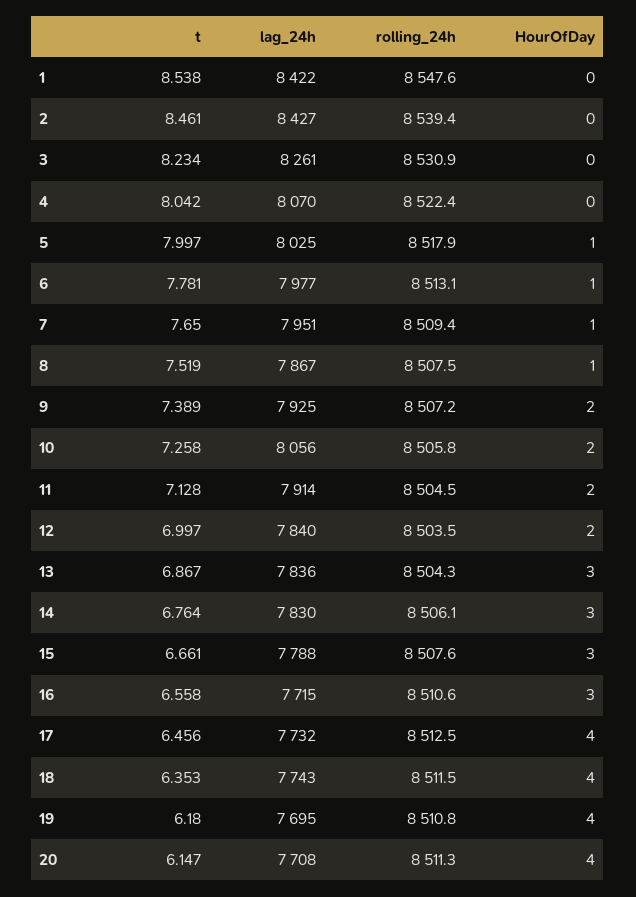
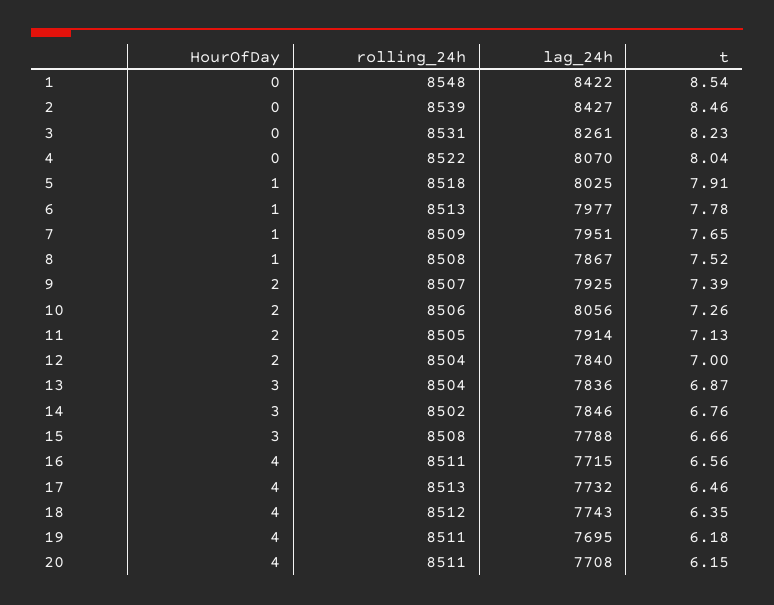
  {
    "t": {
      "1": 8.538,
      "2": 8.461,
      "3": 8.234,
      "4": 8.042,
-     "5": 7.997,
+     "5": 7.91,
      "6": 7.781,
      "7": 7.65,
      "8": 7.519,
      "9": 7.389,
      "10": 7.258,
      "11": 7.128,
      "12": 6.997,
      "13": 6.867,
      "14": 6.764,
      "15": 6.661,
      "16": 6.558,
      "17": 6.456,
      "18": 6.353,
      "19": 6.18,
      "20": 6.147
    },
    "lag_24h": {
      "1": 8422,
      "2": 8427,
      "3": 8261,
      "4": 8070,
      "5": 8025,
      "6": 7977,
      "7": 7951,
      "8": 7867,
      "9": 7925,
      "10": 8056,
      "11": 7914,
      "12": 7840,
      "13": 7836,
-     "14": 7830,
+     "14": 7846,
      "15": 7788,
      "16": 7715,
      "17": 7732,
      "18": 7743,
      "19": 7695,
      "20": 7708
    },
    "rolling_24h": {
      "1": 8547.6,
      "2": 8539.4,
      "3": 8530.9,
      "4": 8522.4,
      "5": 8517.9,
      "6": 8513.1,
      "7": 8509.4,
      "8": 8507.5,
      "9": 8507.2,
      "10": 8505.8,
      "11": 8504.5,
      "12": 8503.5,
      "13": 8504.3,
-     "14": 8506.1,
+     "14": 8502,
      "15": 8507.6,
      "16": 8510.6,
      "17": 8512.5,
      "18": 8511.5,
      "19": 8510.8,
      "20": 8511.3
    },
    "HourOfDay": {
      "1": 0,
      "2": 0,
      "3": 0,
      "4": 0,
      "5": 1,
      "6": 1,
      "7": 1,
      "8": 1,
      "9": 2,
      "10": 2,
      "11": 2,
      "12": 2,
      "13": 3,
      "14": 3,
      "15": 3,
-     "16": 3,
+     "16": 4,
      "17": 4,
      "18": 4,
      "19": 4,
      "20": 4
    }
  }

